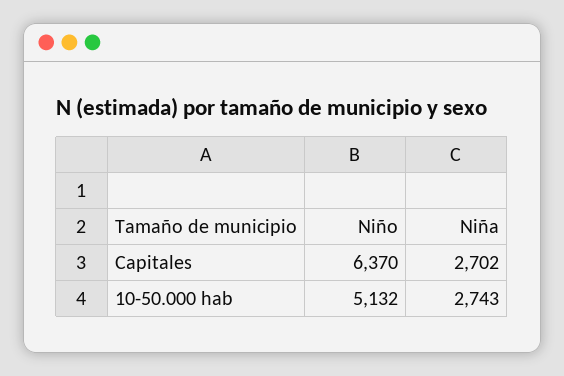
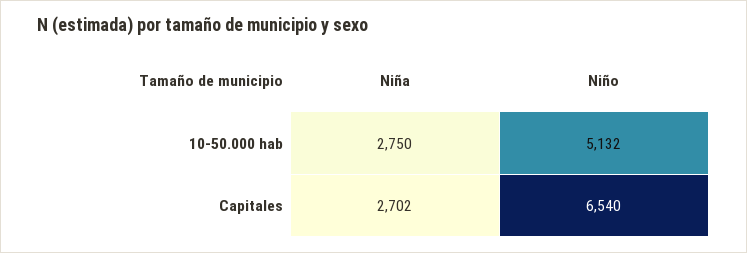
  {
    "Niño": {
-     "Capitales": 6370,
+     "Capitales": 6540,
      "10-50.000 hab": 5132
    },
    "Niña": {
      "Capitales": 2702,
-     "10-50.000 hab": 2743
+     "10-50.000 hab": 2750
    }
  }

